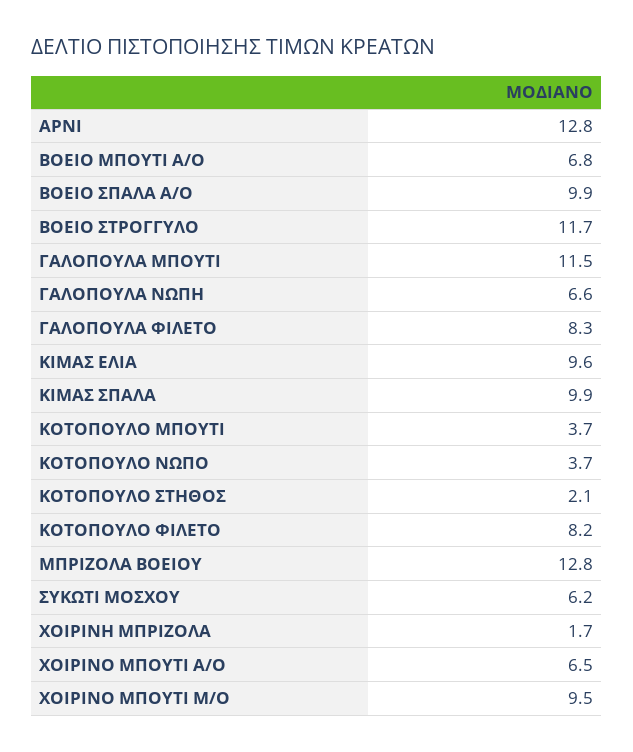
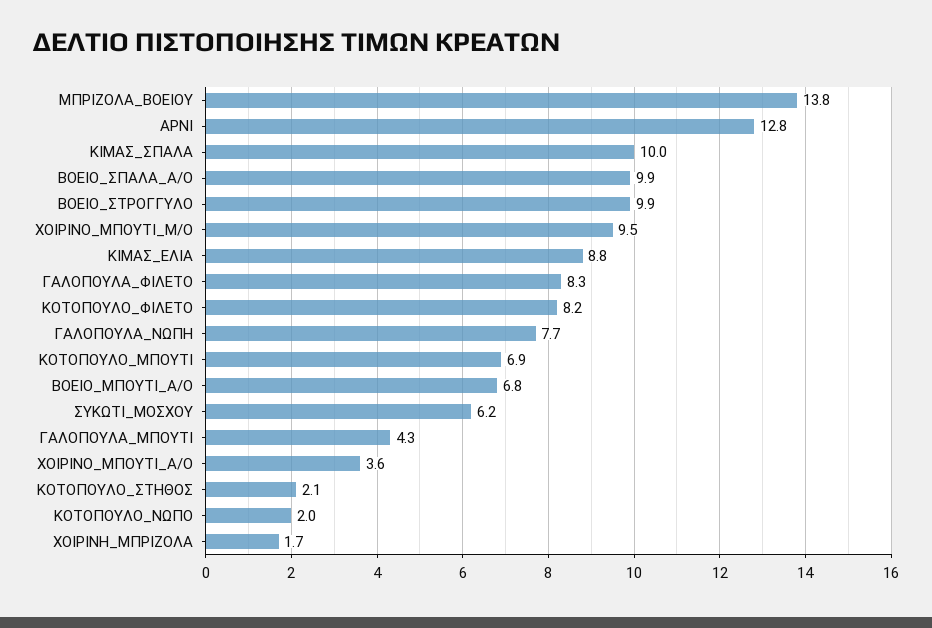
  {
    "ΑΡΝΙ": 12.8,
    "ΒΟΕΙΟ ΜΠΟΥΤΙ Α/Ο": 6.8,
    "ΒΟΕΙΟ ΣΠΑΛΑ Α/Ο": 9.9,
-   "ΒΟΕΙΟ ΣΤΡΟΓΓΥΛΟ": 11.7,
+   "ΒΟΕΙΟ ΣΤΡΟΓΓΥΛΟ": 9.9,
-   "ΓΑΛΟΠΟΥΛΑ ΜΠΟΥΤΙ": 11.5,
+   "ΓΑΛΟΠΟΥΛΑ ΜΠΟΥΤΙ": 4.3,
-   "ΓΑΛΟΠΟΥΛΑ ΝΩΠΗ": 6.6,
+   "ΓΑΛΟΠΟΥΛΑ ΝΩΠΗ": 7.7,
    "ΓΑΛΟΠΟΥΛΑ ΦΙΛΕΤΟ": 8.3,
-   "ΚΙΜΑΣ ΕΛΙΑ": 9.6,
+   "ΚΙΜΑΣ ΕΛΙΑ": 8.8,
-   "ΚΙΜΑΣ ΣΠΑΛΑ": 9.9,
+   "ΚΙΜΑΣ ΣΠΑΛΑ": 10,
-   "ΚΟΤΟΠΟΥΛΟ ΜΠΟΥΤΙ": 3.7,
+   "ΚΟΤΟΠΟΥΛΟ ΜΠΟΥΤΙ": 6.9,
-   "ΚΟΤΟΠΟΥΛΟ ΝΩΠΟ": 3.7,
+   "ΚΟΤΟΠΟΥΛΟ ΝΩΠΟ": 2,
    "ΚΟΤΟΠΟΥΛΟ ΣΤΗΘΟΣ": 2.1,
    "ΚΟΤΟΠΟΥΛΟ ΦΙΛΕΤΟ": 8.2,
-   "ΜΠΡΙΖΟΛΑ ΒΟΕΙΟΥ": 12.8,
+   "ΜΠΡΙΖΟΛΑ ΒΟΕΙΟΥ": 13.8,
    "ΣΥΚΩΤΙ ΜΟΣΧΟΥ": 6.2,
    "ΧΟΙΡΙΝΗ ΜΠΡΙΖΟΛΑ": 1.7,
-   "ΧΟΙΡΙΝΟ ΜΠΟΥΤΙ Α/Ο": 6.5,
+   "ΧΟΙΡΙΝΟ ΜΠΟΥΤΙ Α/Ο": 3.6,
    "ΧΟΙΡΙΝΟ ΜΠΟΥΤΙ Μ/Ο": 9.5
  }

